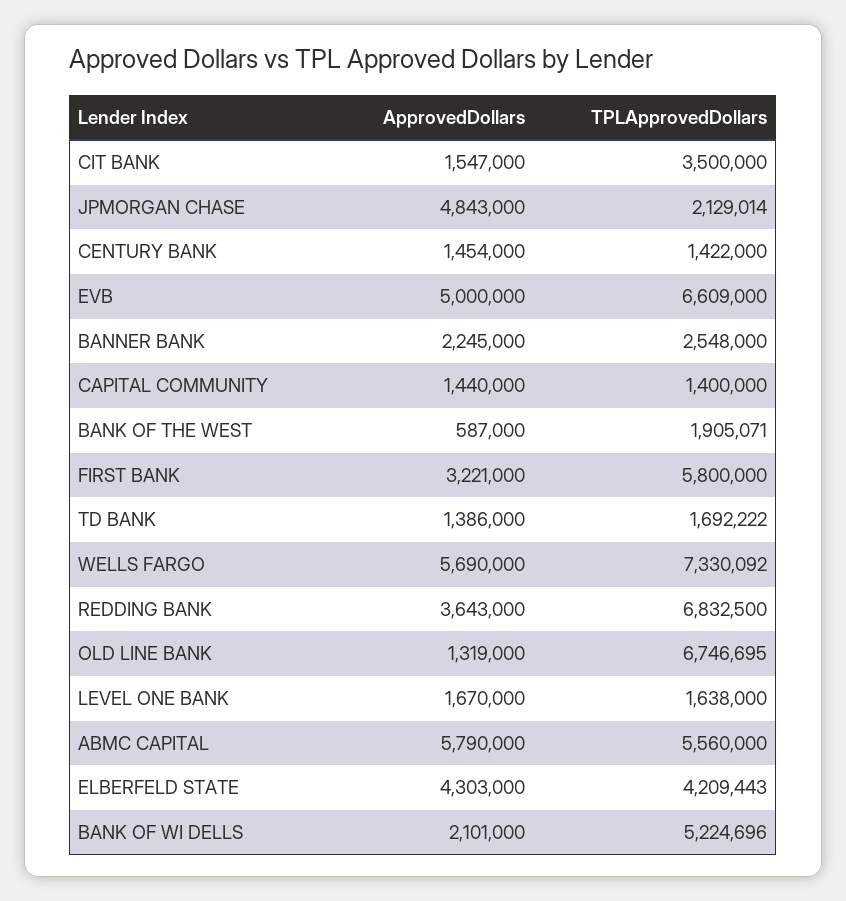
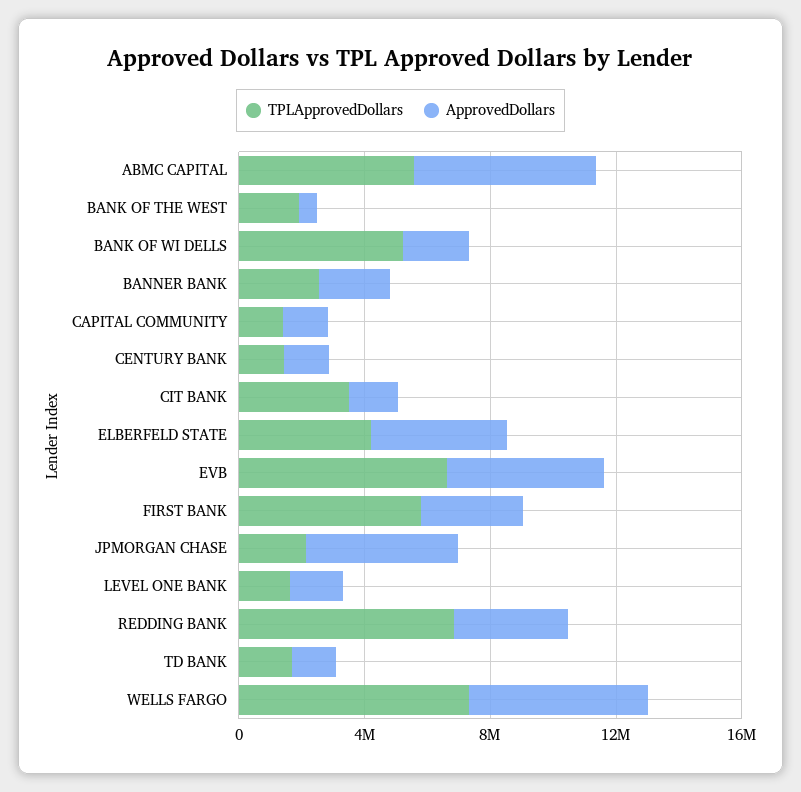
  {
    "ApprovedDollars": {
      "CIT BANK": 1547000,
      "JPMORGAN CHASE": 4843000,
      "CENTURY BANK": 1454000,
      "EVB": 5000000,
      "BANNER BANK": 2245000,
      "CAPITAL COMMUNITY": 1440000,
      "BANK OF THE WEST": 587000,
      "FIRST BANK": 3221000,
      "TD BANK": 1386000,
      "WELLS FARGO": 5690000,
      "REDDING BANK": 3643000,
-     "OLD LINE BANK": 1319000,
      "LEVEL ONE BANK": 1670000,
      "ABMC CAPITAL": 5790000,
      "ELBERFELD STATE": 4303000,
      "BANK OF WI DELLS": 2101000
    },
    "TPLApprovedDollars": {
      "CIT BANK": 3500000,
      "JPMORGAN CHASE": 2129014,
      "CENTURY BANK": 1422000,
      "EVB": 6609000,
      "BANNER BANK": 2548000,
      "CAPITAL COMMUNITY": 1400000,
      "BANK OF THE WEST": 1905071,
      "FIRST BANK": 5800000,
      "TD BANK": 1692222,
      "WELLS FARGO": 7330092,
      "REDDING BANK": 6832500,
-     "OLD LINE BANK": 6746695,
      "LEVEL ONE BANK": 1638000,
      "ABMC CAPITAL": 5560000,
      "ELBERFELD STATE": 4209443,
      "BANK OF WI DELLS": 5224696
    }
  }

